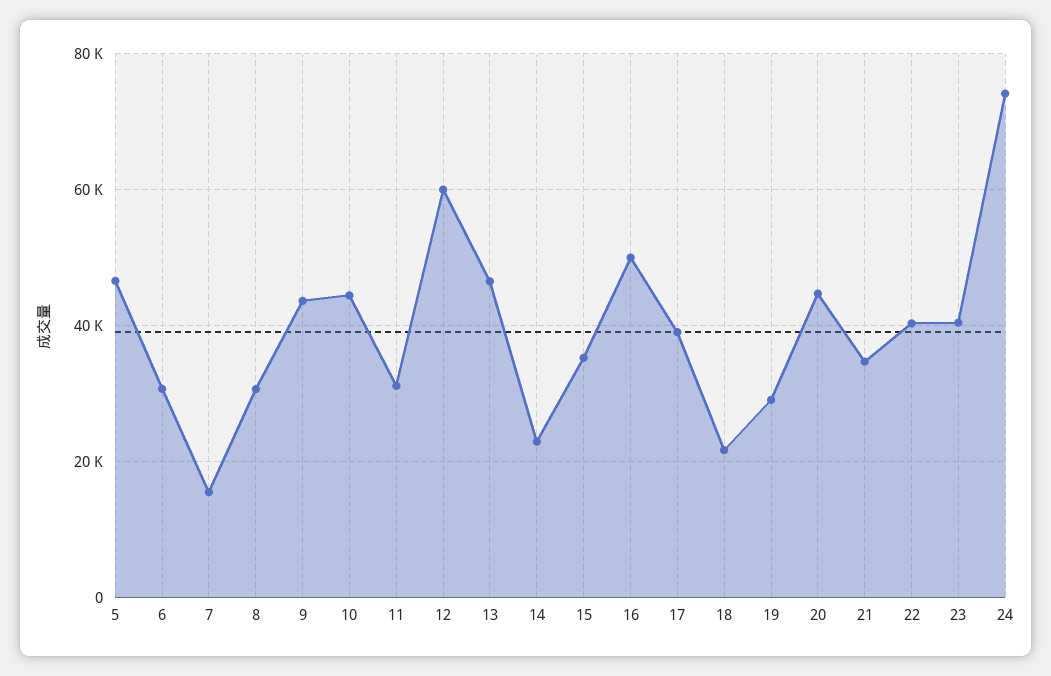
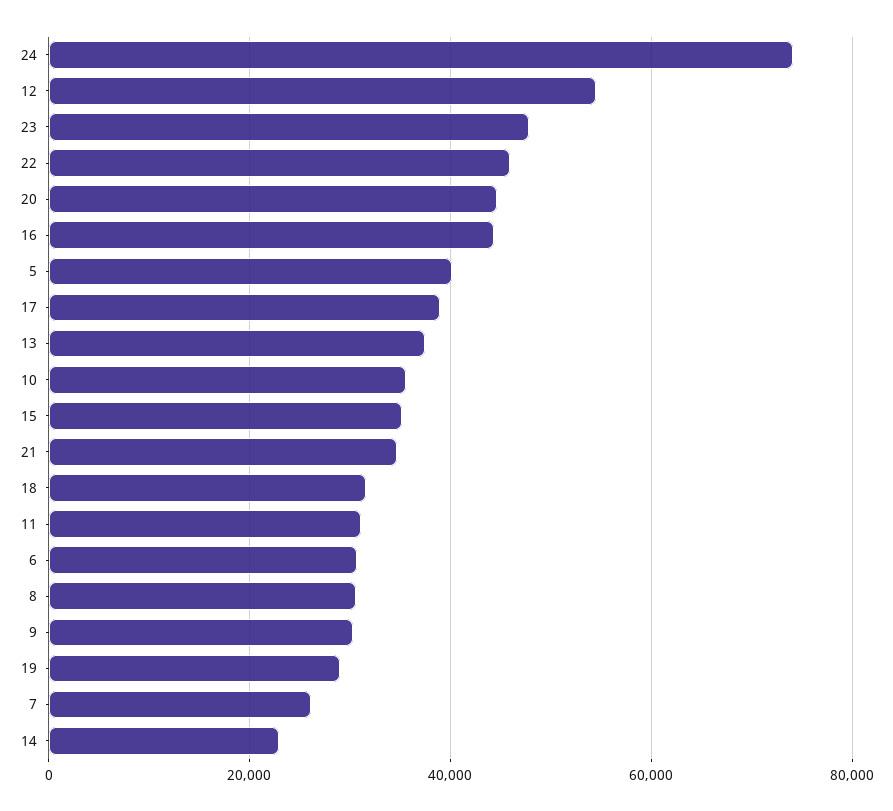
  {
-   "5": 46000,
+   "5": 40000,
    "6": 30000,
-   "7": 16000,
+   "7": 26000,
    "8": 30000,
-   "9": 44000,
+   "9": 30000,
-   "10": 44000,
+   "10": 36000,
    "11": 32000,
-   "12": 60000,
+   "12": 54000,
-   "13": 46000,
+   "13": 38000,
    "14": 22000,
    "15": 36000,
-   "16": 50000,
+   "16": 44000,
    "17": 38000,
-   "18": 22000,
+   "18": 32000,
    "19": 30000,
    "20": 44000,
    "21": 34000,
-   "22": 40000,
+   "22": 46000,
-   "23": 40000,
+   "23": 48000,
    "24": 74000
  }

